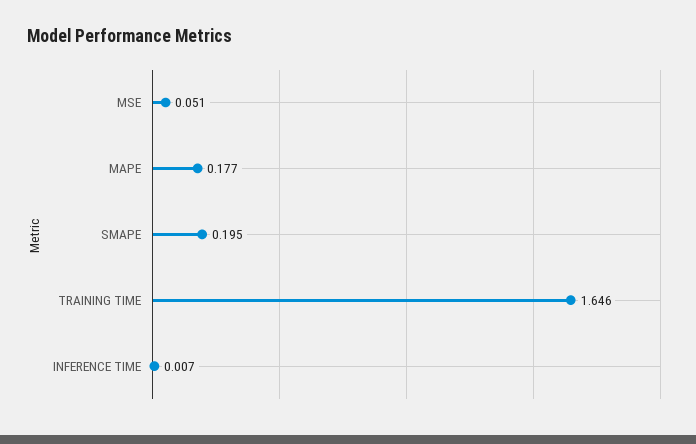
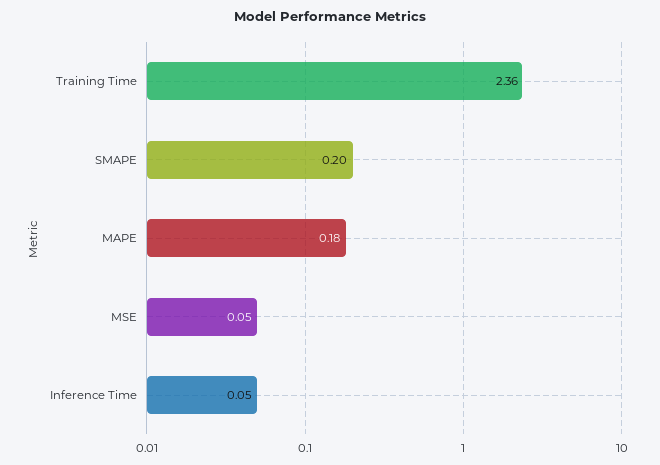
  {
    "MSE": 0.051,
    "MAPE": 0.177,
    "SMAPE": 0.195,
-   "TRAINING TIME": 1.646,
+   "TRAINING TIME": 2.36,
-   "INFERENCE TIME": 0.007
+   "INFERENCE TIME": 0.05
  }

